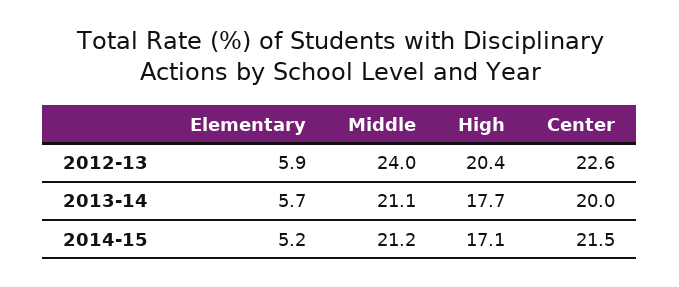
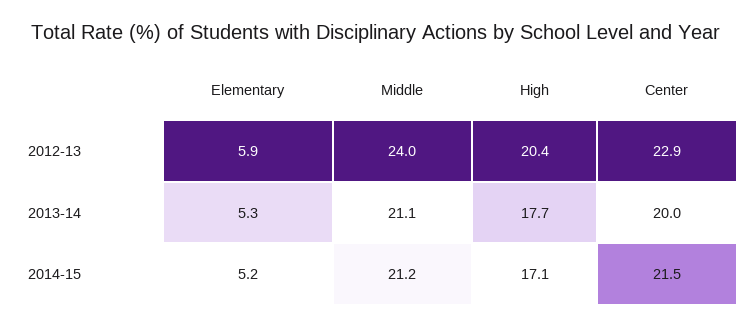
  {
    "Elementary": {
      "2012-13": 5.9,
-     "2013-14": 5.7,
+     "2013-14": 5.3,
      "2014-15": 5.2
    },
    "Middle": {
      "2012-13": 24,
      "2013-14": 21.1,
      "2014-15": 21.2
    },
    "High": {
      "2012-13": 20.4,
      "2013-14": 17.7,
      "2014-15": 17.1
    },
    "Center": {
-     "2012-13": 22.6,
+     "2012-13": 22.9,
      "2013-14": 20,
      "2014-15": 21.5
    }
  }

